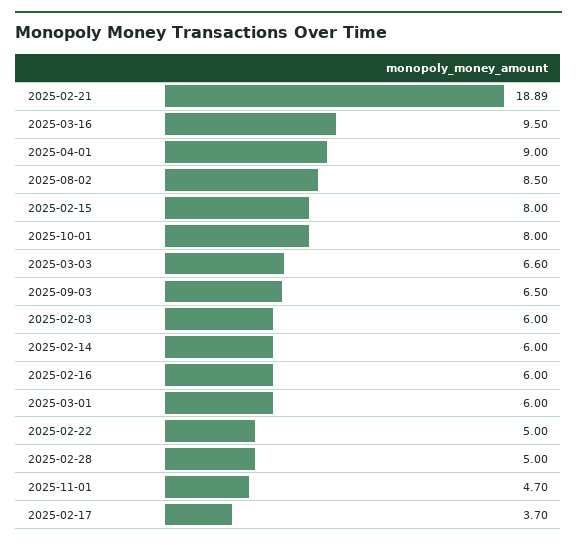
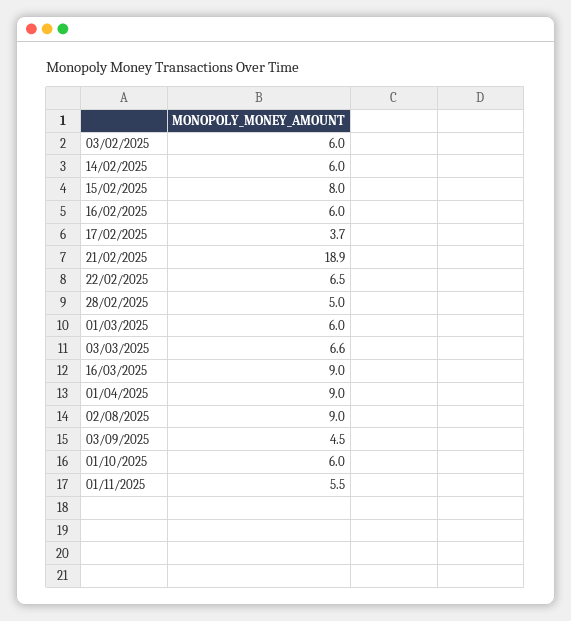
  {
-   "2025-02-21": 18.89,
+   "2025-02-21": 18.9,
-   "2025-03-16": 9.5,
+   "2025-03-16": 9,
    "2025-04-01": 9,
-   "2025-08-02": 8.5,
+   "2025-08-02": 9,
    "2025-02-15": 8,
-   "2025-10-01": 8,
+   "2025-10-01": 6,
    "2025-03-03": 6.6,
-   "2025-09-03": 6.5,
+   "2025-09-03": 4.5,
    "2025-02-03": 6,
    "2025-02-14": 6,
    "2025-02-16": 6,
    "2025-03-01": 6,
-   "2025-02-22": 5,
+   "2025-02-22": 6.5,
    "2025-02-28": 5,
-   "2025-11-01": 4.7,
+   "2025-11-01": 5.5,
    "2025-02-17": 3.7
  }

